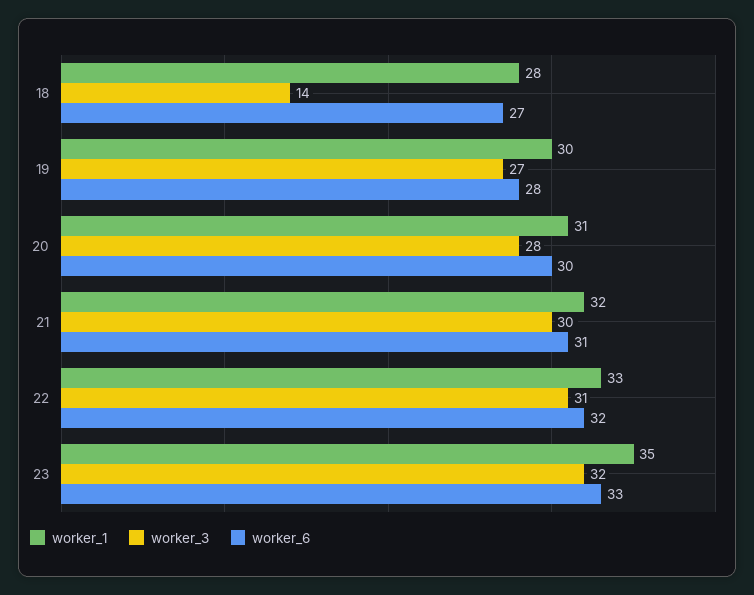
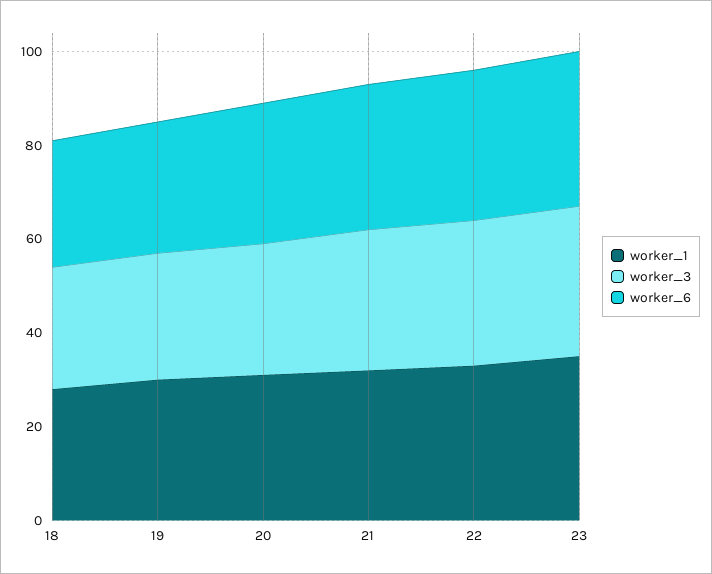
  {
    "worker_1": {
      "18": 28,
      "19": 30,
      "20": 31,
      "21": 32,
      "22": 33,
      "23": 35
    },
    "worker_3": {
-     "18": 14,
+     "18": 25,
      "19": 27,
      "20": 28,
      "21": 30,
      "22": 31,
      "23": 32
    },
    "worker_6": {
      "18": 27,
      "19": 28,
      "20": 30,
      "21": 31,
      "22": 32,
      "23": 33
    }
  }

